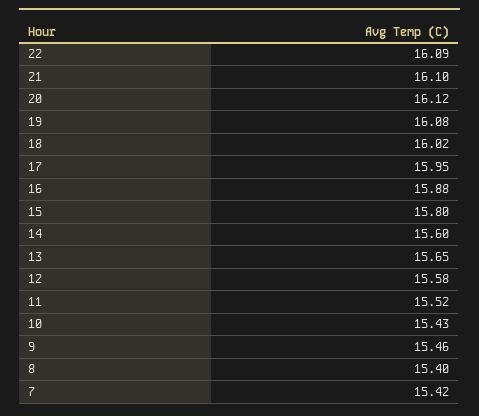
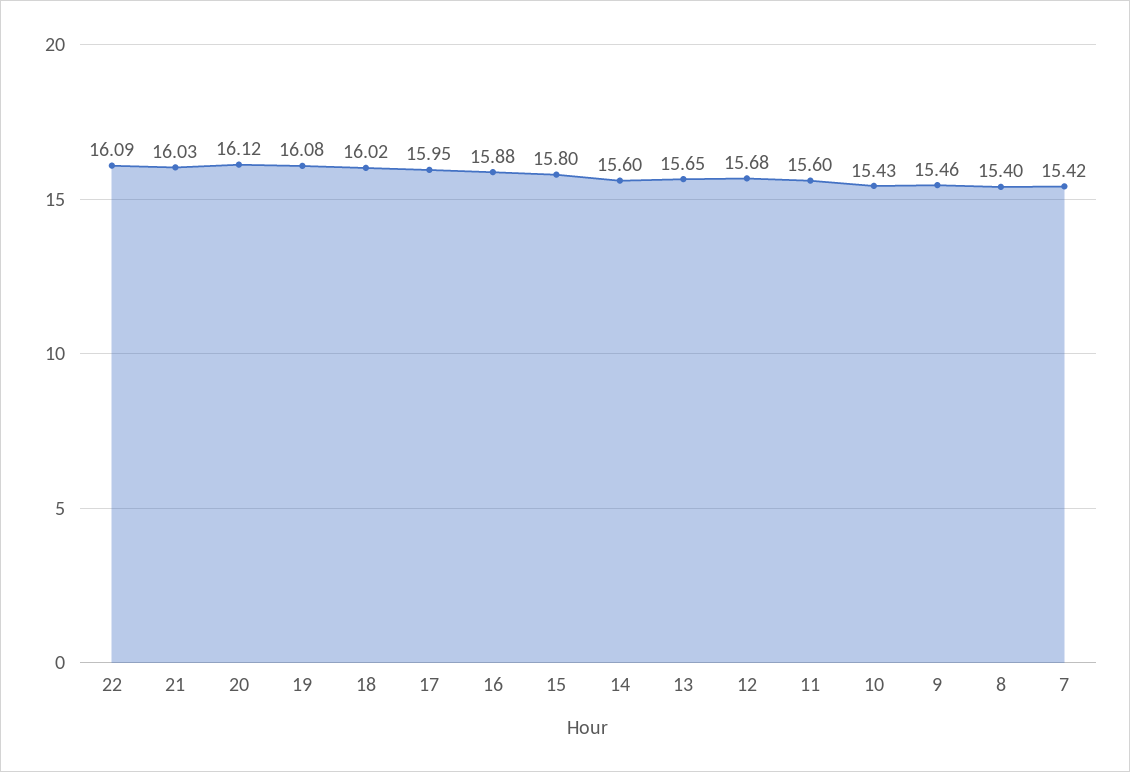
  {
    "22": 16.09,
-   "21": 16.1,
+   "21": 16.03,
    "20": 16.12,
    "19": 16.08,
    "18": 16.02,
    "17": 15.95,
    "16": 15.88,
    "15": 15.8,
    "14": 15.6,
    "13": 15.65,
-   "12": 15.58,
+   "12": 15.68,
-   "11": 15.52,
+   "11": 15.6,
    "10": 15.43,
    "9": 15.46,
    "8": 15.4,
    "7": 15.42
  }

